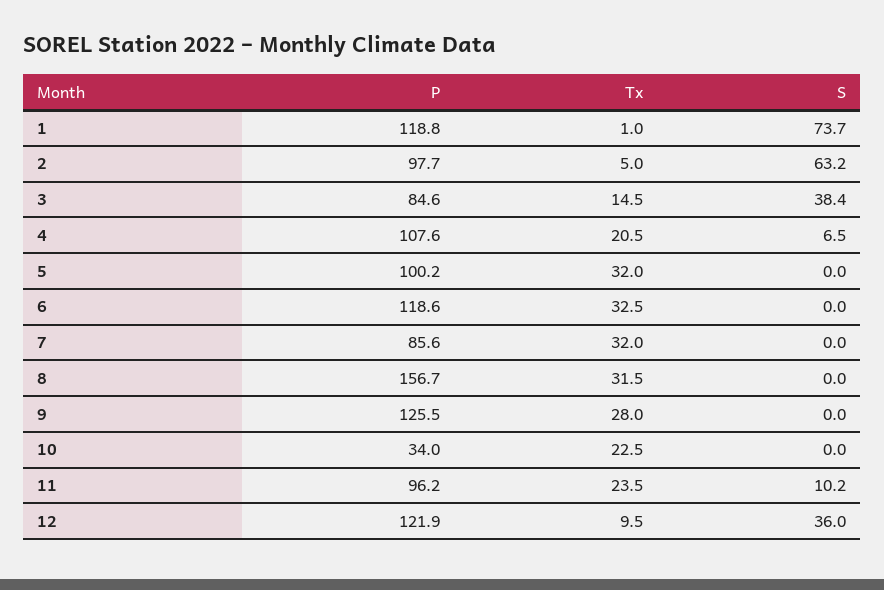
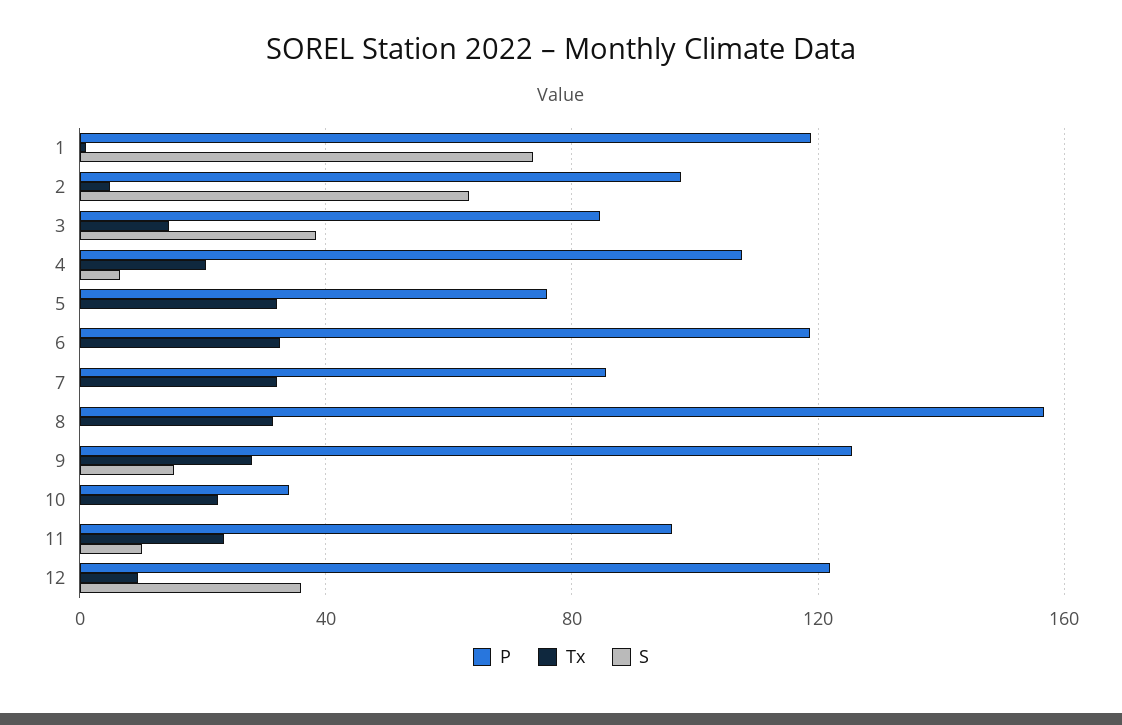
  {
    "P": {
      "1": 118.8,
      "2": 97.7,
      "3": 84.6,
      "4": 107.6,
-     "5": 100.2,
+     "5": 75,
      "6": 118.6,
      "7": 85.6,
      "8": 156.7,
      "9": 125.5,
      "10": 34,
      "11": 96.2,
      "12": 121.9
    },
    "Tx": {
      "1": 1,
      "2": 5,
      "3": 14.5,
      "4": 20.5,
      "5": 32,
      "6": 32.5,
      "7": 32,
      "8": 31.5,
      "9": 28,
      "10": 22.5,
      "11": 23.5,
      "12": 9.5
    },
    "S": {
      "1": 73.7,
      "2": 63.2,
      "3": 38.4,
      "4": 6.5,
      "5": 0,
      "6": 0,
      "7": 0,
      "8": 0,
-     "9": 0,
+     "9": 15,
      "10": 0,
      "11": 10.2,
      "12": 36
    }
  }

